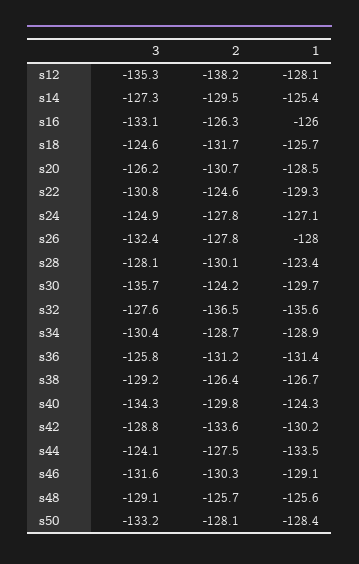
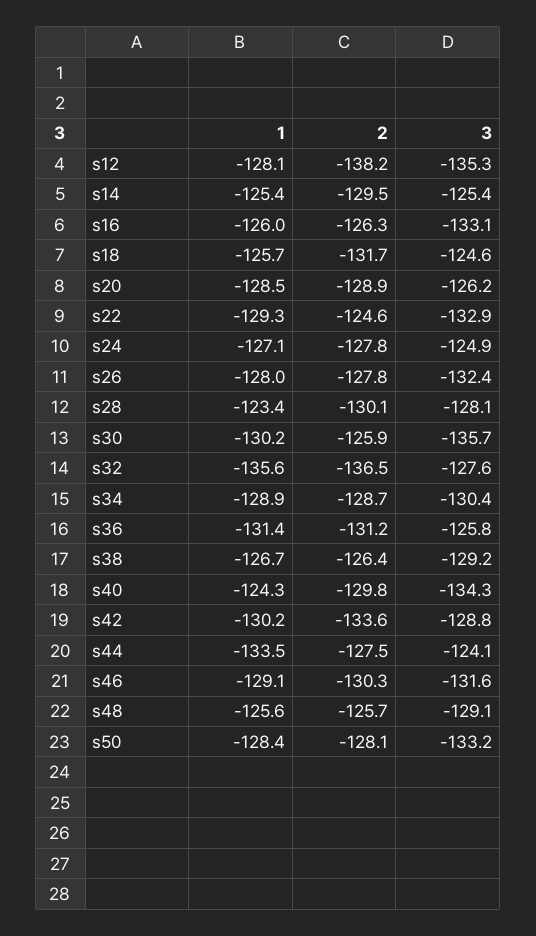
  {
    "3": {
      "s12": -135.3,
-     "s14": -127.3,
+     "s14": -125.4,
      "s16": -133.1,
      "s18": -124.6,
      "s20": -126.2,
-     "s22": -130.8,
+     "s22": -132.9,
      "s24": -124.9,
      "s26": -132.4,
      "s28": -128.1,
      "s30": -135.7,
      "s32": -127.6,
      "s34": -130.4,
      "s36": -125.8,
      "s38": -129.2,
      "s40": -134.3,
      "s42": -128.8,
      "s44": -124.1,
      "s46": -131.6,
      "s48": -129.1,
      "s50": -133.2
    },
    "2": {
      "s12": -138.2,
      "s14": -129.5,
      "s16": -126.3,
      "s18": -131.7,
-     "s20": -130.7,
+     "s20": -128.9,
      "s22": -124.6,
      "s24": -127.8,
      "s26": -127.8,
      "s28": -130.1,
-     "s30": -124.2,
+     "s30": -125.9,
      "s32": -136.5,
      "s34": -128.7,
      "s36": -131.2,
      "s38": -126.4,
      "s40": -129.8,
      "s42": -133.6,
      "s44": -127.5,
      "s46": -130.3,
      "s48": -125.7,
      "s50": -128.1
    },
    "1": {
      "s12": -128.1,
      "s14": -125.4,
      "s16": -126,
      "s18": -125.7,
      "s20": -128.5,
      "s22": -129.3,
      "s24": -127.1,
      "s26": -128,
      "s28": -123.4,
-     "s30": -129.7,
+     "s30": -130.2,
      "s32": -135.6,
      "s34": -128.9,
      "s36": -131.4,
      "s38": -126.7,
      "s40": -124.3,
      "s42": -130.2,
      "s44": -133.5,
      "s46": -129.1,
      "s48": -125.6,
      "s50": -128.4
    }
  }

